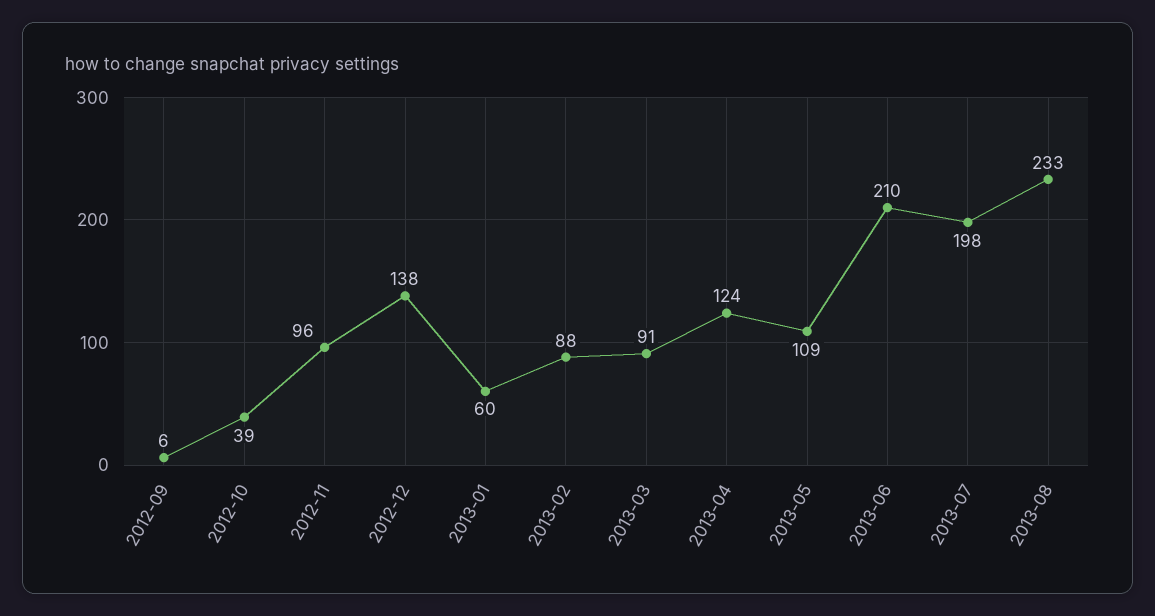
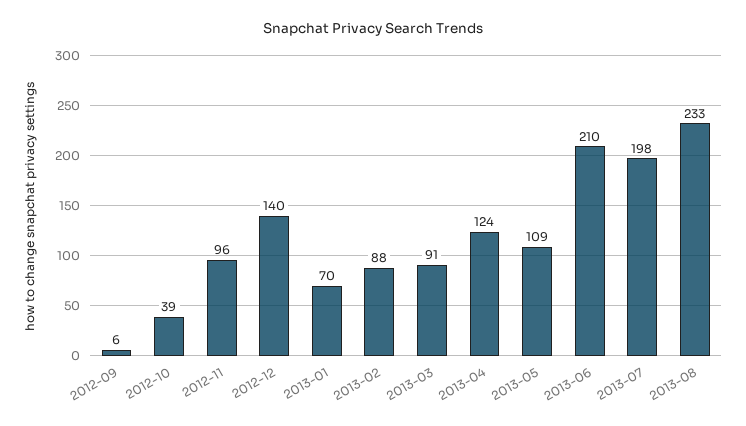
  {
    "2012-09": 6,
    "2012-10": 39,
    "2012-11": 96,
-   "2012-12": 138,
+   "2012-12": 140,
-   "2013-01": 60,
+   "2013-01": 70,
    "2013-02": 88,
    "2013-03": 91,
    "2013-04": 124,
    "2013-05": 109,
    "2013-06": 210,
    "2013-07": 198,
    "2013-08": 233
  }

